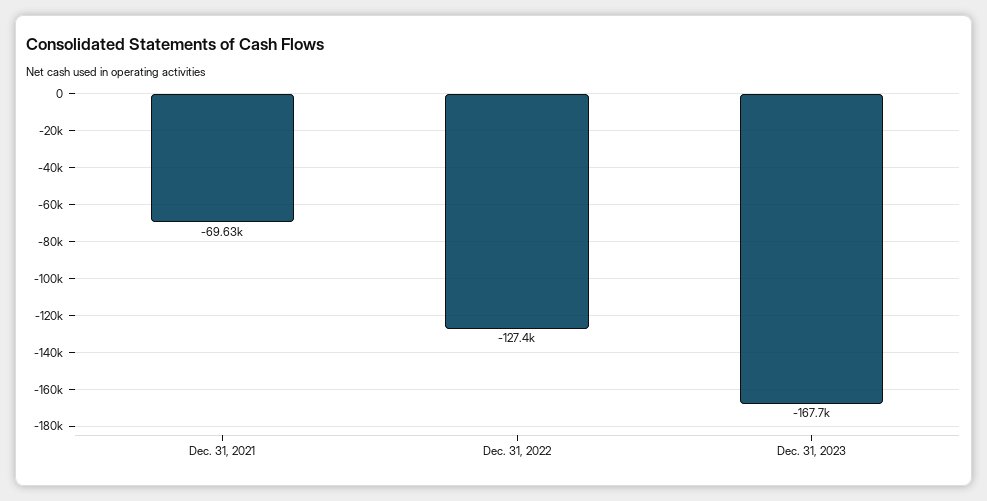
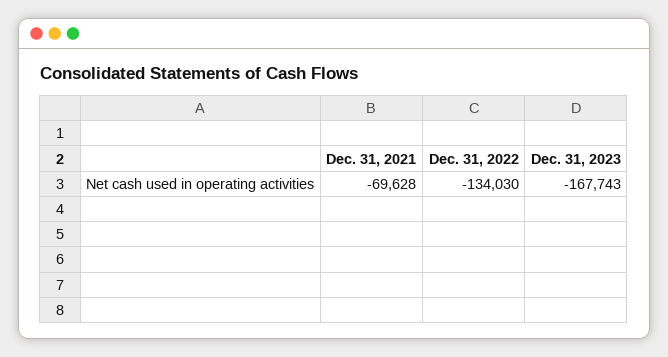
  {
    "Dec. 31, 2021": -69628,
-   "Dec. 31, 2022": -127400,
+   "Dec. 31, 2022": -134030,
    "Dec. 31, 2023": -167743
  }

